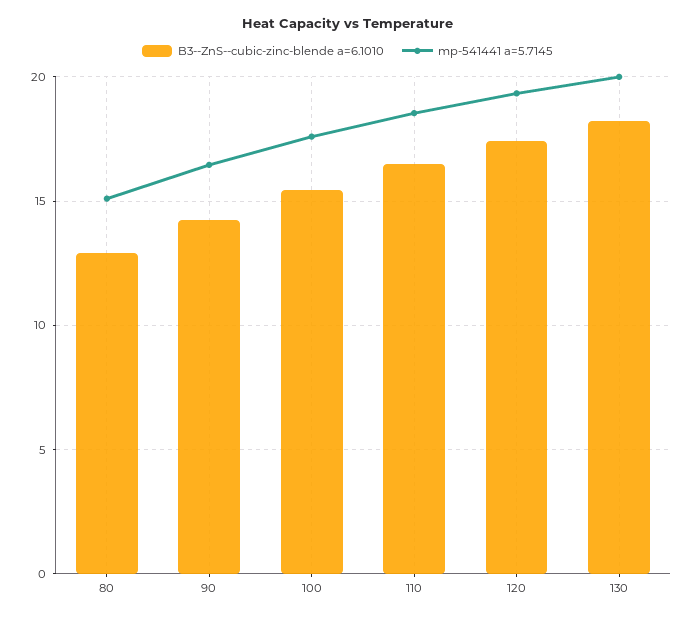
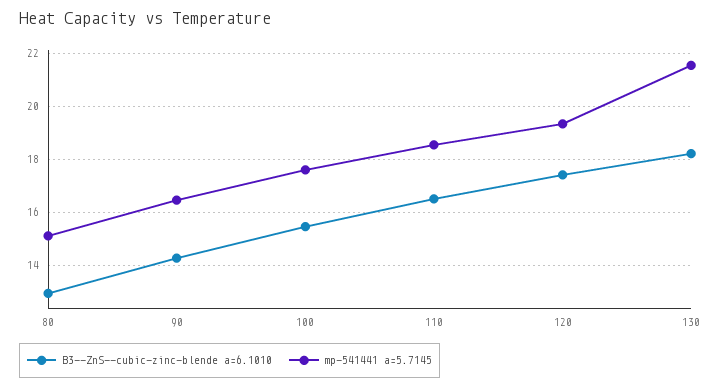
  {
    "B3--ZnS--cubic-zinc-blende a=6.1010": {
      "80": 13,
      "90": 14.25,
      "100": 15.5,
      "110": 16.5,
      "120": 17.5,
      "130": 18.25
    },
    "mp-541441 a=5.7145": {
      "80": 15,
      "90": 16.5,
      "100": 17.5,
      "110": 18.5,
      "120": 19.25,
-     "130": 20
+     "130": 21.5
    }
  }

